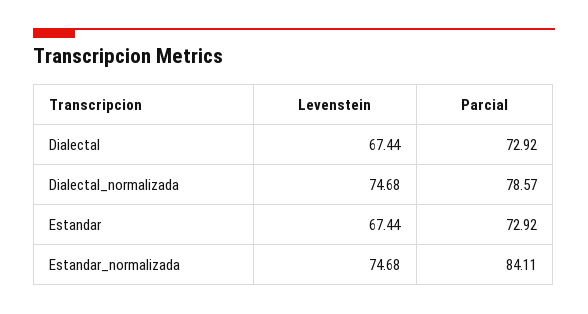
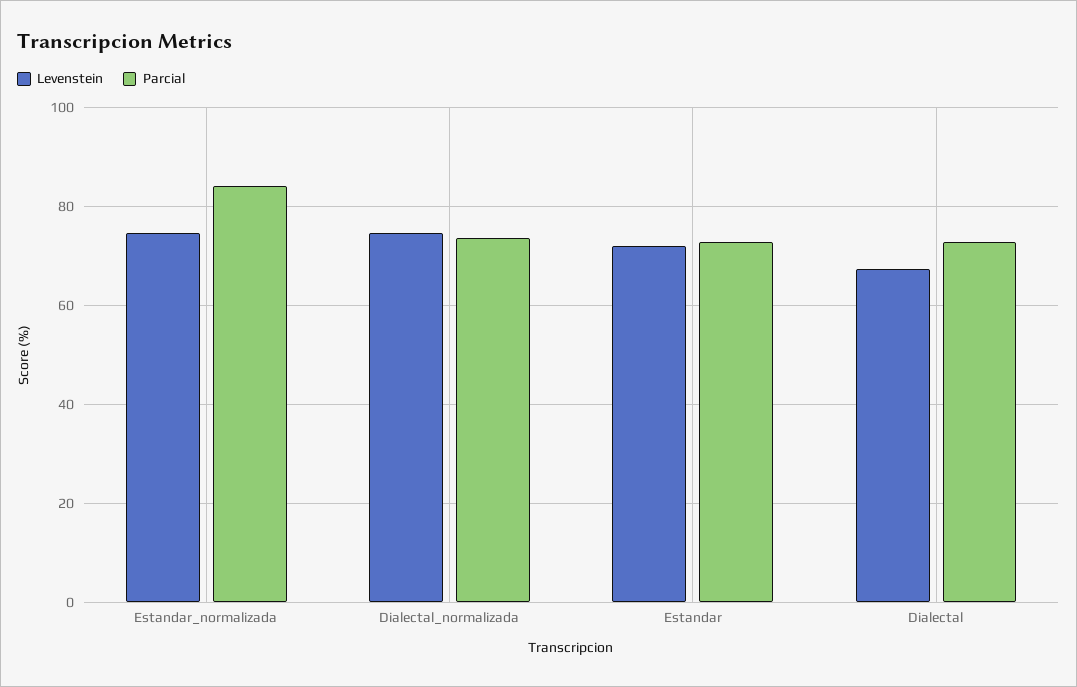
  {
    "Levenstein": {
      "Dialectal": 67.44,
      "Dialectal_normalizada": 74.68,
-     "Estandar": 67.44,
+     "Estandar": 72,
      "Estandar_normalizada": 74.68
    },
    "Parcial": {
      "Dialectal": 72.92,
-     "Dialectal_normalizada": 78.57,
+     "Dialectal_normalizada": 74,
      "Estandar": 72.92,
      "Estandar_normalizada": 84.11
    }
  }

